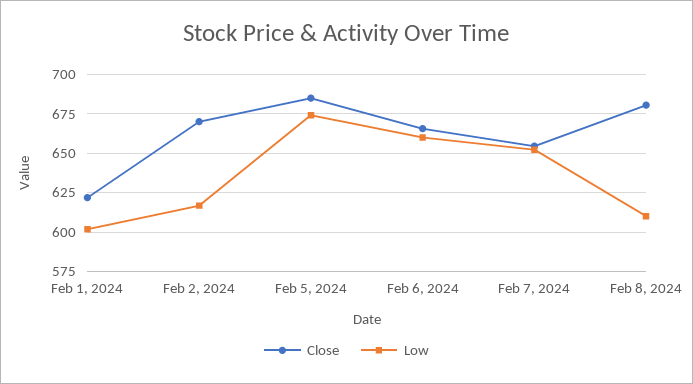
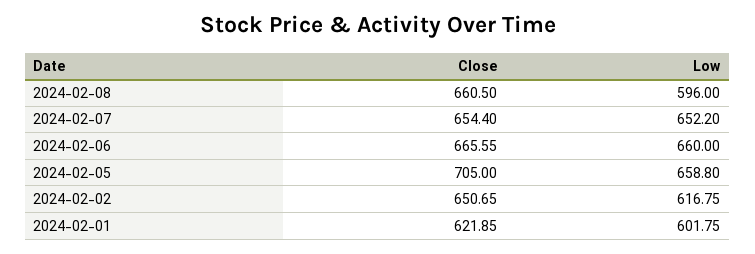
  {
    "Close": {
      "Feb 1, 2024": 621.85,
-     "Feb 2, 2024": 670,
+     "Feb 2, 2024": 650.65,
-     "Feb 5, 2024": 685,
+     "Feb 5, 2024": 705,
      "Feb 6, 2024": 665.55,
      "Feb 7, 2024": 654.4,
-     "Feb 8, 2024": 680
+     "Feb 8, 2024": 660.5
    },
    "Low": {
      "Feb 1, 2024": 601.75,
      "Feb 2, 2024": 616.75,
-     "Feb 5, 2024": 675,
+     "Feb 5, 2024": 658.8,
      "Feb 6, 2024": 660,
      "Feb 7, 2024": 652.2,
-     "Feb 8, 2024": 610
+     "Feb 8, 2024": 596
    }
  }

